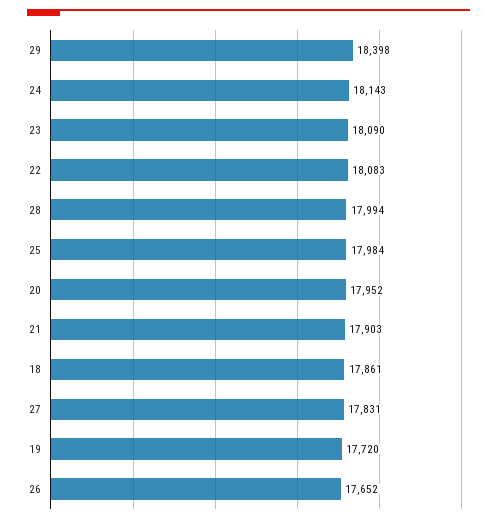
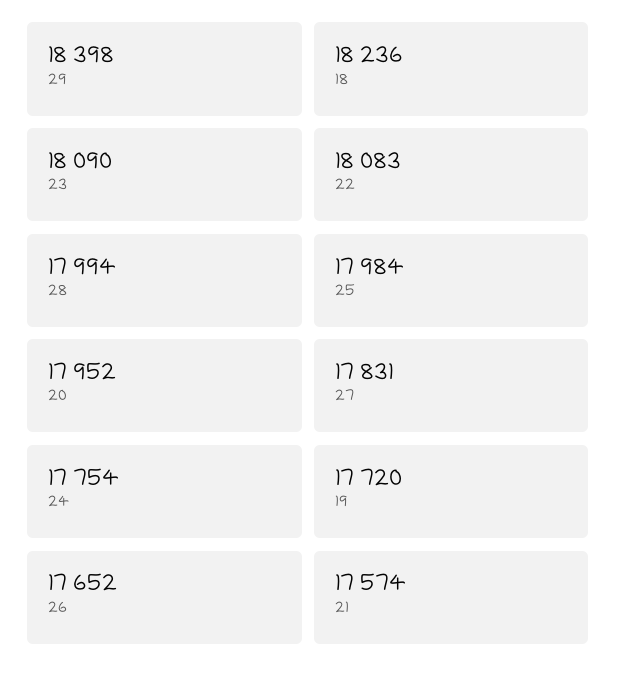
  {
    "29": 18398,
-   "24": 18143,
+   "24": 17754,
    "23": 18090,
    "22": 18083,
    "28": 17994,
    "25": 17984,
    "20": 17952,
-   "21": 17903,
+   "21": 17574,
-   "18": 17861,
+   "18": 18236,
    "27": 17831,
    "19": 17720,
    "26": 17652
  }

